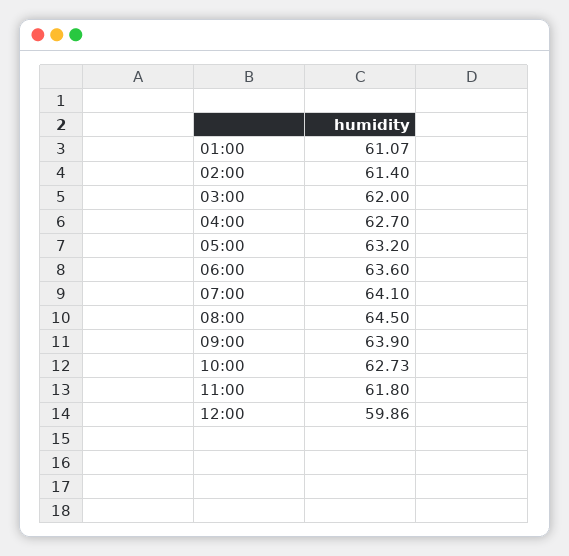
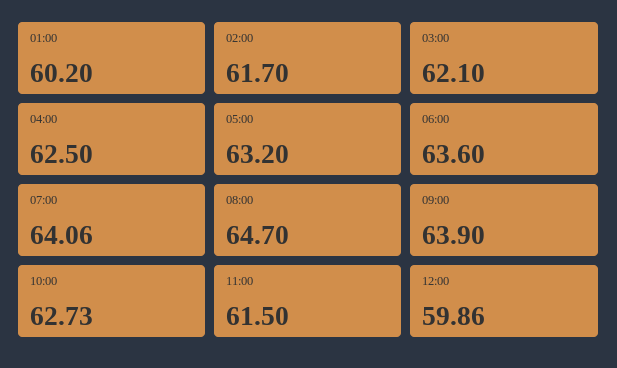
  {
-   "01:00": 61.07,
+   "01:00": 60.2,
-   "02:00": 61.4,
+   "02:00": 61.7,
-   "03:00": 62,
+   "03:00": 62.1,
-   "04:00": 62.7,
+   "04:00": 62.5,
    "05:00": 63.2,
    "06:00": 63.6,
-   "07:00": 64.1,
+   "07:00": 64.06,
-   "08:00": 64.5,
+   "08:00": 64.7,
    "09:00": 63.9,
    "10:00": 62.73,
-   "11:00": 61.8,
+   "11:00": 61.5,
    "12:00": 59.86
  }

